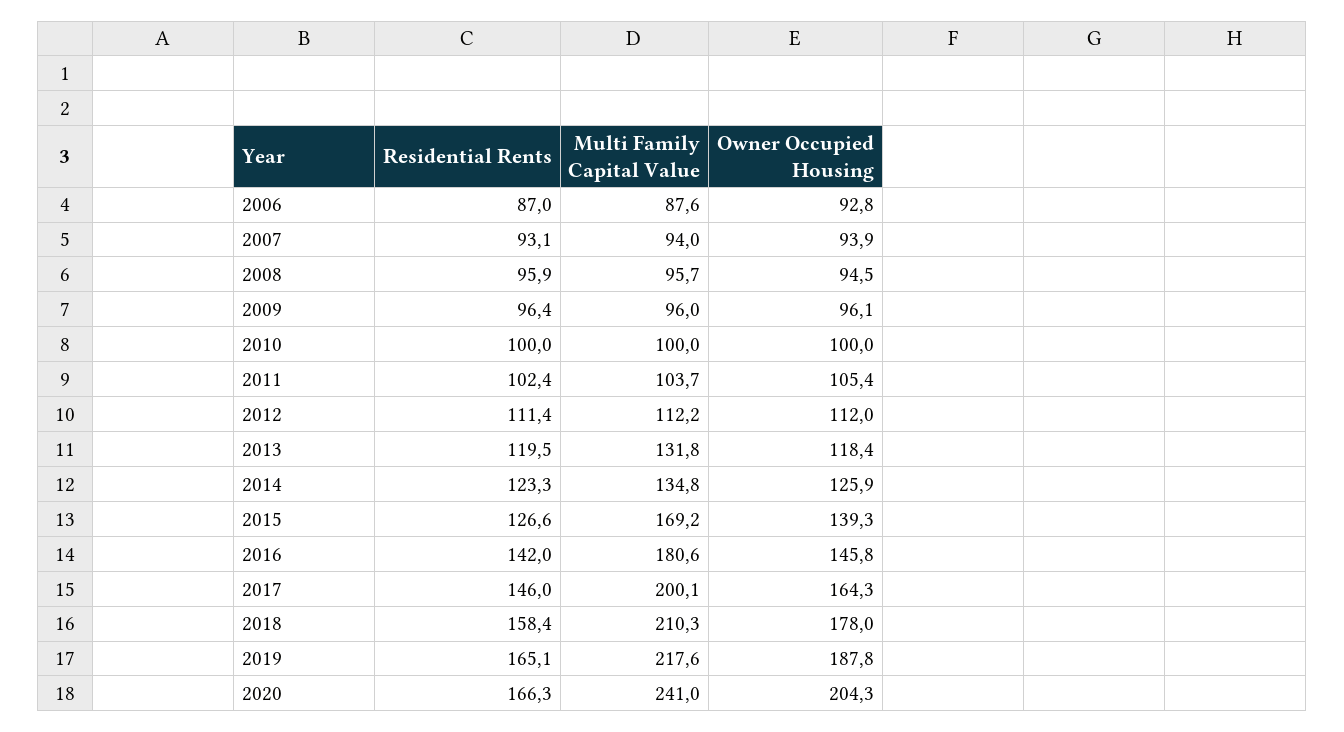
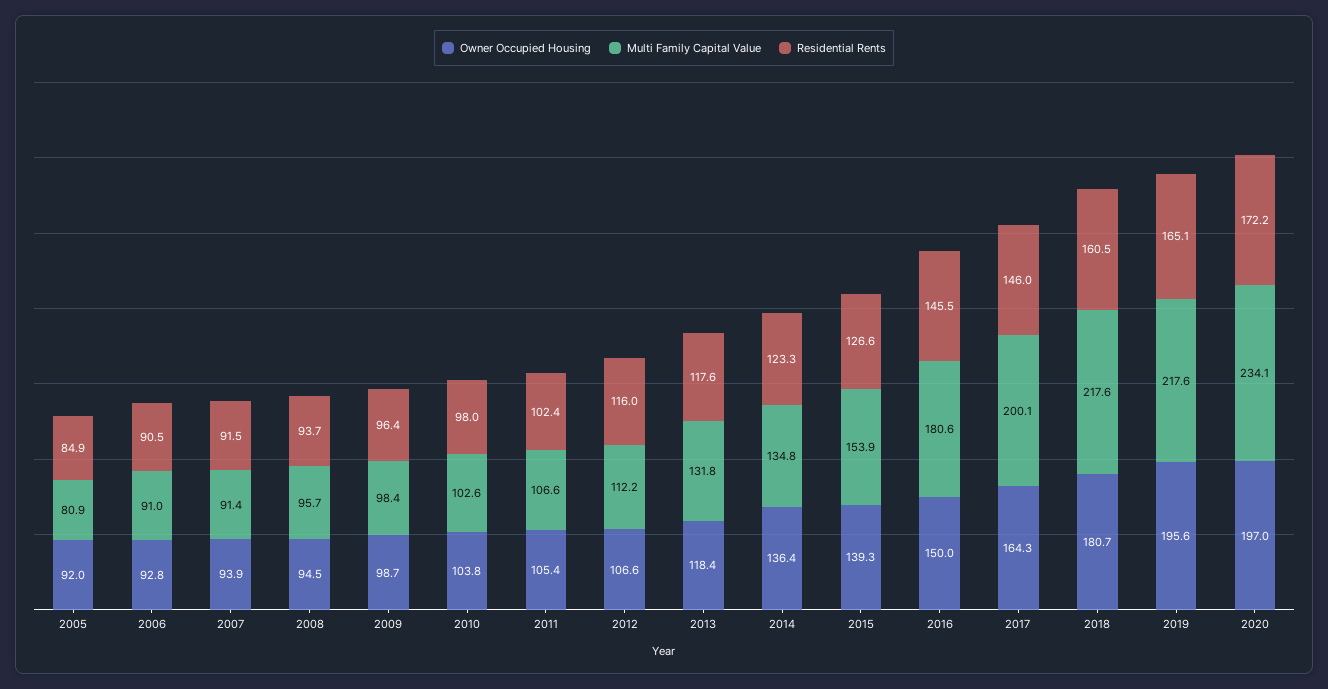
  {
    "Residential Rents": {
-     "2006": 87,
+     "2006": 90.5,
-     "2007": 93.1,
+     "2007": 91.5,
-     "2008": 95.9,
+     "2008": 93.7,
      "2009": 96.4,
-     "2010": 100,
+     "2010": 98,
      "2011": 102.4,
-     "2012": 111.4,
+     "2012": 116,
-     "2013": 119.5,
+     "2013": 117.6,
      "2014": 123.3,
      "2015": 126.6,
-     "2016": 142,
+     "2016": 145.5,
      "2017": 146,
-     "2018": 158.4,
+     "2018": 160.5,
      "2019": 165.1,
-     "2020": 166.3
+     "2020": 172.2,
+     "2005": 84.9
    },
    "Multi Family Capital Value": {
-     "2006": 87.6,
+     "2006": 91,
-     "2007": 94,
+     "2007": 91.4,
      "2008": 95.7,
-     "2009": 96,
+     "2009": 98.4,
-     "2010": 100,
+     "2010": 102.6,
-     "2011": 103.7,
+     "2011": 106.6,
      "2012": 112.2,
      "2013": 131.8,
      "2014": 134.8,
-     "2015": 169.2,
+     "2015": 153.9,
      "2016": 180.6,
      "2017": 200.1,
-     "2018": 210.3,
+     "2018": 217.6,
      "2019": 217.6,
-     "2020": 241
+     "2020": 234.1,
+     "2005": 80.9
    },
    "Owner Occupied Housing": {
      "2006": 92.8,
      "2007": 93.9,
      "2008": 94.5,
-     "2009": 96.1,
+     "2009": 98.7,
-     "2010": 100,
+     "2010": 103.8,
      "2011": 105.4,
-     "2012": 112,
+     "2012": 106.6,
      "2013": 118.4,
-     "2014": 125.9,
+     "2014": 136.4,
      "2015": 139.3,
-     "2016": 145.8,
+     "2016": 150,
      "2017": 164.3,
-     "2018": 178,
+     "2018": 180.7,
-     "2019": 187.8,
+     "2019": 195.6,
-     "2020": 204.3
+     "2020": 197,
+     "2005": 92
    }
  }

